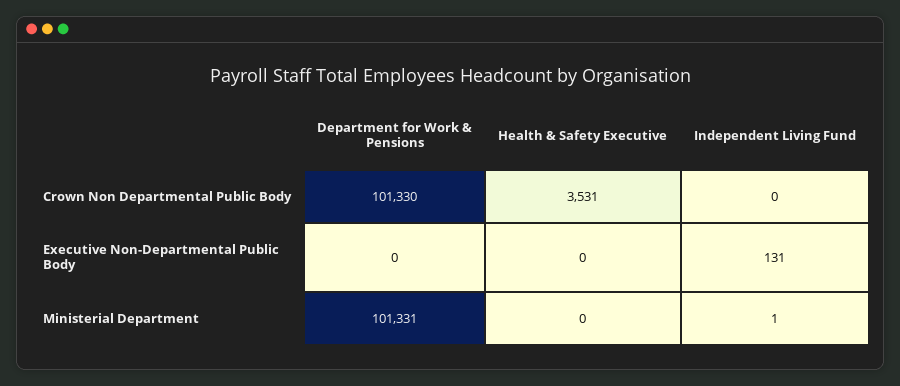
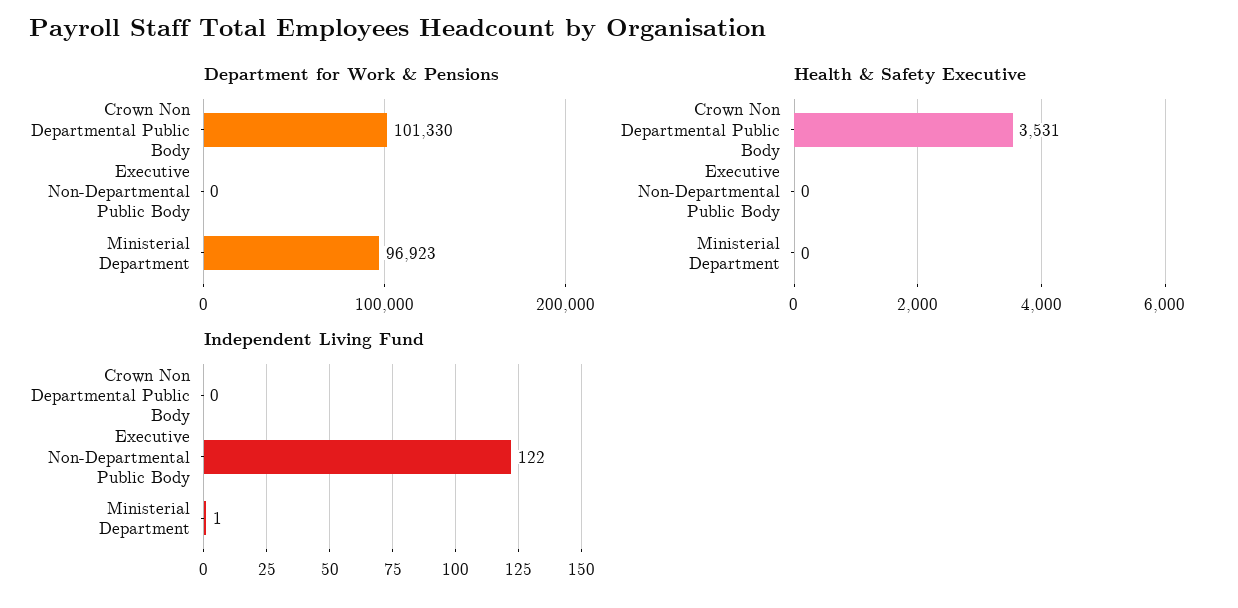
  {
    "Department for Work & Pensions": {
      "Crown Non Departmental Public Body": 101330,
      "Executive Non-Departmental Public Body": 0,
-     "Ministerial Department": 101331
+     "Ministerial Department": 96923
    },
    "Health & Safety Executive": {
      "Crown Non Departmental Public Body": 3531,
      "Executive Non-Departmental Public Body": 0,
      "Ministerial Department": 0
    },
    "Independent Living Fund": {
      "Crown Non Departmental Public Body": 0,
-     "Executive Non-Departmental Public Body": 131,
+     "Executive Non-Departmental Public Body": 122,
      "Ministerial Department": 1
    }
  }

